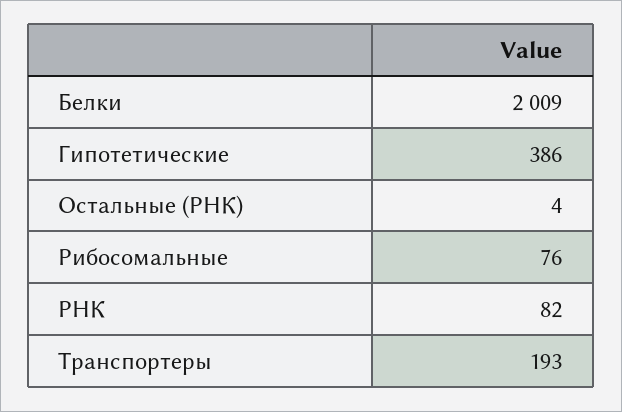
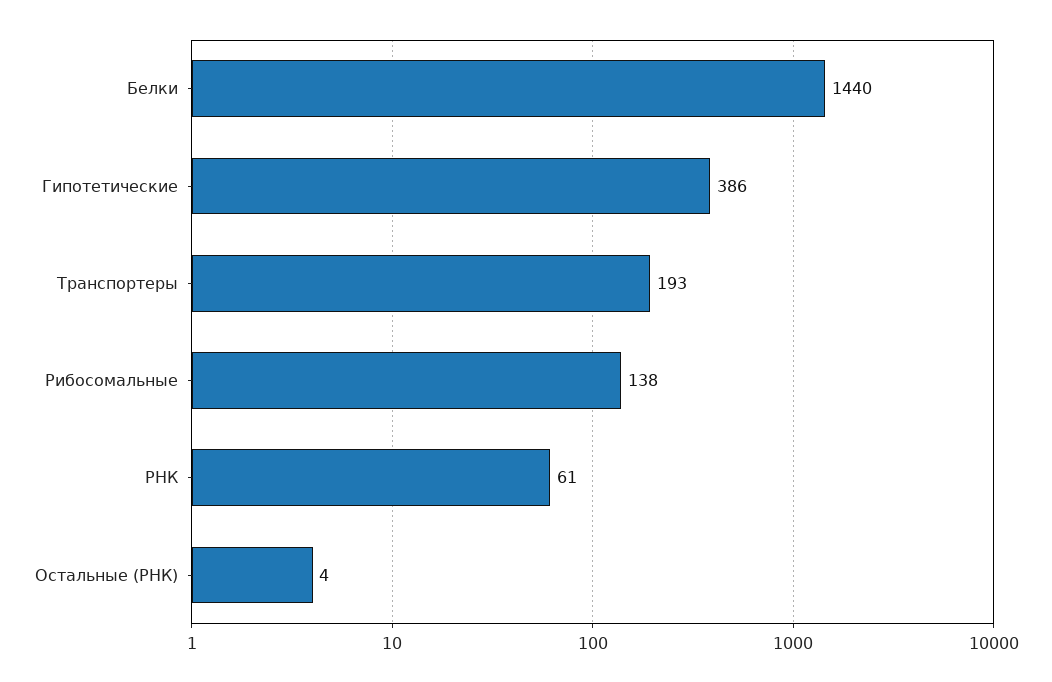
  {
-   "Белки": 2009,
+   "Белки": 1440,
    "Гипотетические": 386,
    "Остальные (РНК)": 4,
-   "Рибосомальные": 76,
+   "Рибосомальные": 138,
-   "РНК": 82,
+   "РНК": 61,
    "Транспортеры": 193
  }

